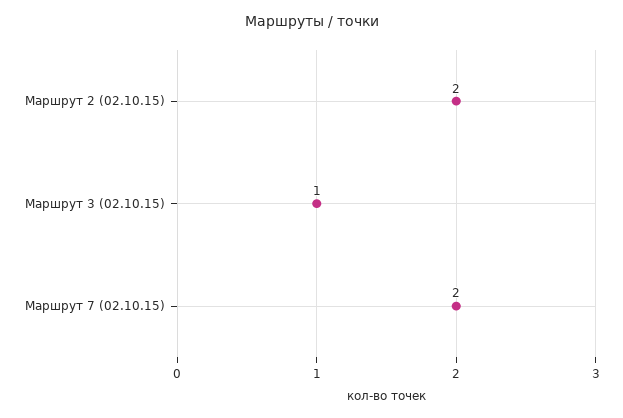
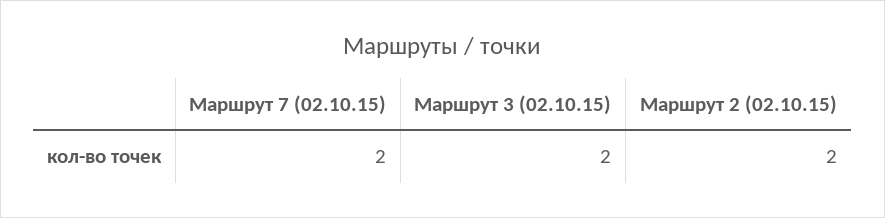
  {
    "Маршрут 2 (02.10.15)": 2,
-   "Маршрут 3 (02.10.15)": 1,
+   "Маршрут 3 (02.10.15)": 2,
    "Маршрут 7 (02.10.15)": 2
  }

